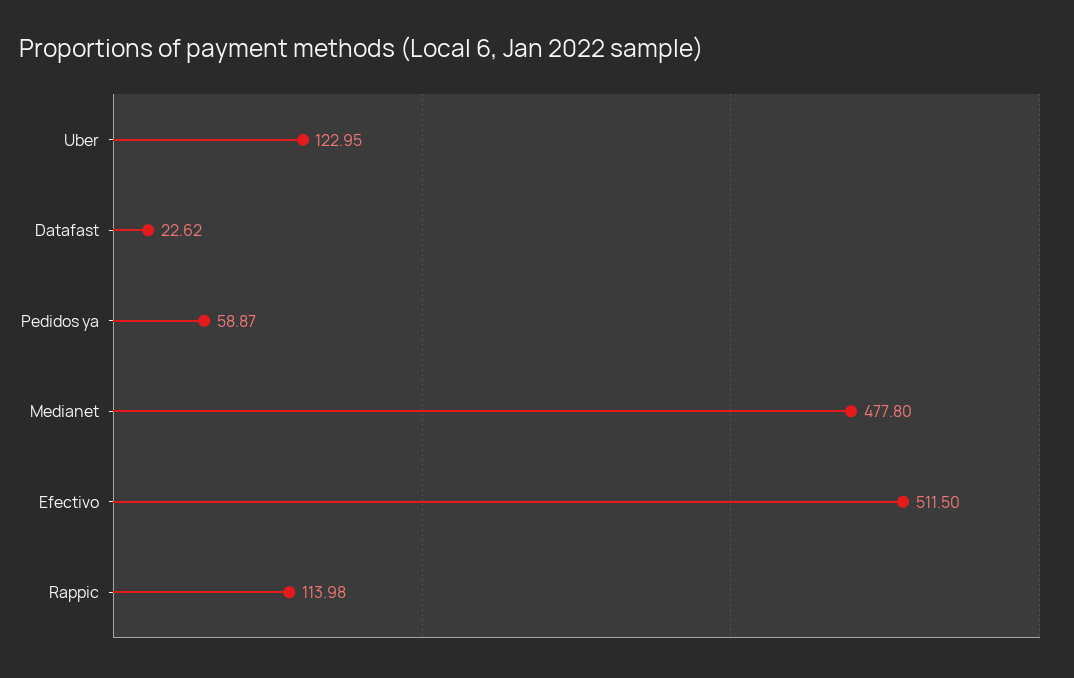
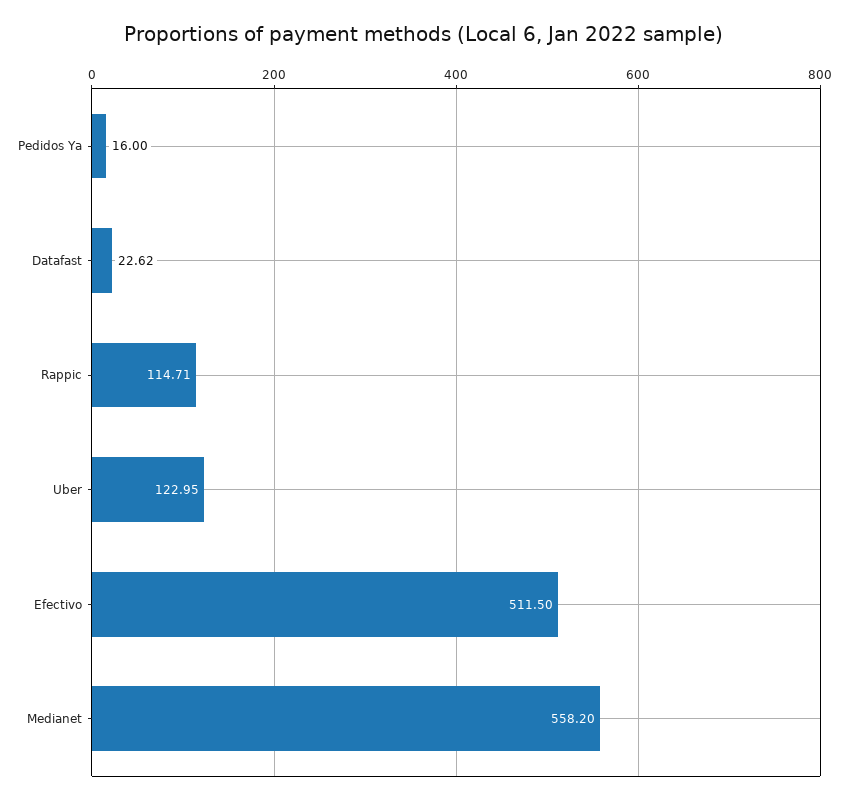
  {
    "Uber": 122.95,
    "Datafast": 22.62,
-   "Pedidos ya": 58.87,
+   "Pedidos ya": 16,
-   "Medianet": 477.8,
+   "Medianet": 558.2,
    "Efectivo": 511.5,
-   "Rappic": 113.98
+   "Rappic": 114.71
  }

